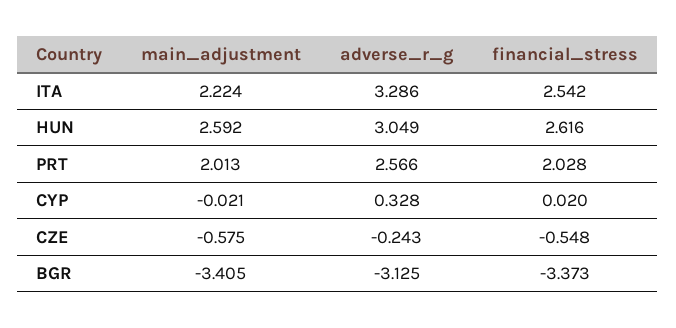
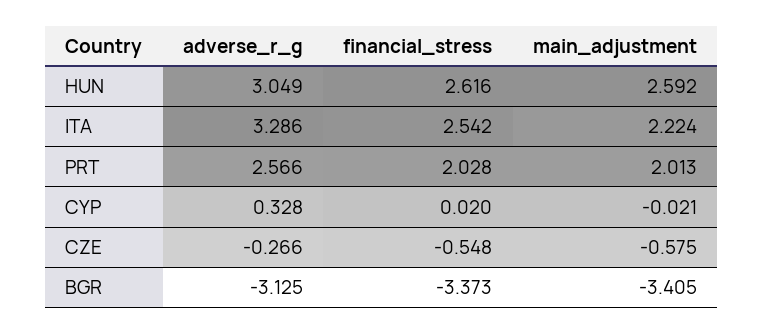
  {
    "main_adjustment": {
      "ITA": 2.224,
      "HUN": 2.592,
      "PRT": 2.013,
      "CYP": -0.021,
      "CZE": -0.575,
      "BGR": -3.405
    },
    "adverse_r_g": {
      "ITA": 3.286,
      "HUN": 3.049,
      "PRT": 2.566,
      "CYP": 0.328,
-     "CZE": -0.243,
+     "CZE": -0.266,
      "BGR": -3.125
    },
    "financial_stress": {
      "ITA": 2.542,
      "HUN": 2.616,
      "PRT": 2.028,
      "CYP": 0.02,
      "CZE": -0.548,
      "BGR": -3.373
    }
  }

